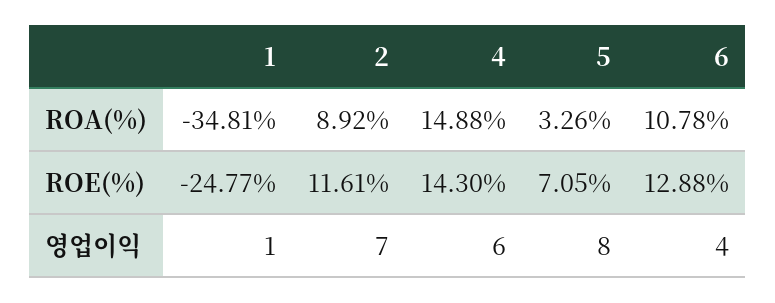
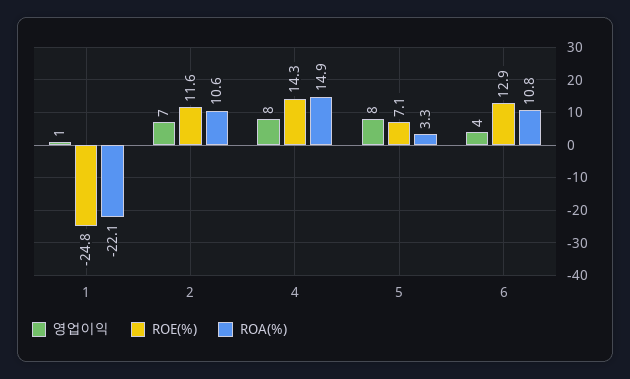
  {
    "ROA(%)": {
-     "1": -34.81,
+     "1": -22.1,
-     "2": 8.92,
+     "2": 10.6,
      "4": 14.88,
      "5": 3.26,
      "6": 10.78
    },
    "ROE(%)": {
      "1": -24.77,
      "2": 11.61,
      "4": 14.3,
      "5": 7.05,
      "6": 12.88
    },
    "영업이익": {
      "1": 1,
      "2": 7,
-     "4": 6,
+     "4": 8,
      "5": 8,
      "6": 4
    }
  }

